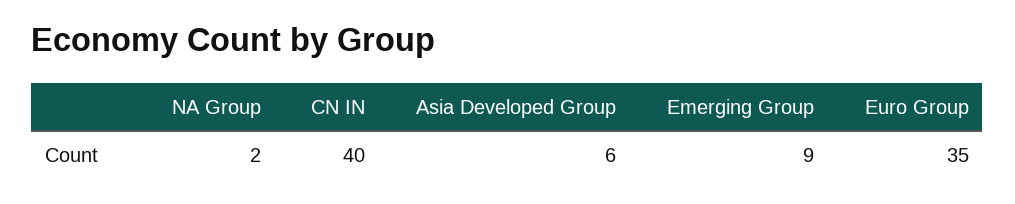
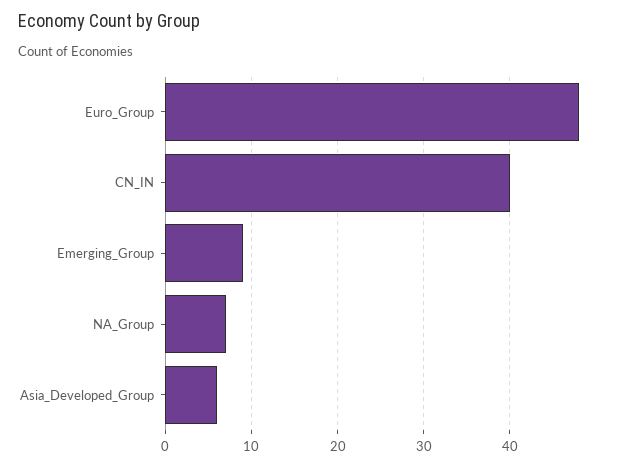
  {
-   "NA Group": 2,
+   "NA Group": 7,
    "CN IN": 40,
    "Asia Developed Group": 6,
    "Emerging Group": 9,
-   "Euro Group": 35
+   "Euro Group": 48
  }

